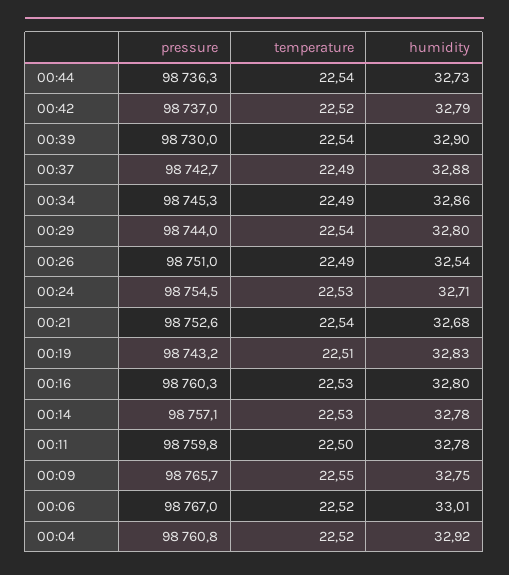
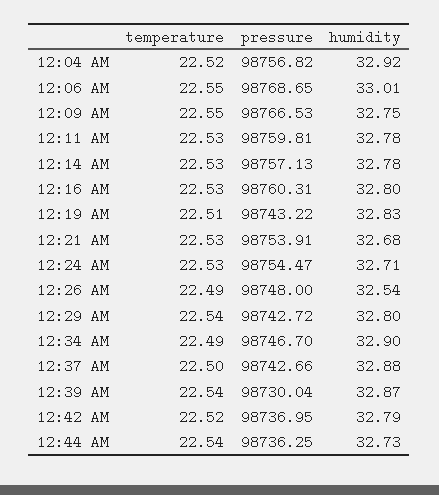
  {
    "pressure": {
      "00:44": 98736.25,
      "00:42": 98736.95,
      "00:39": 98730.04,
      "00:37": 98742.66,
-     "00:34": 98745.3,
+     "00:34": 98746.7,
-     "00:29": 98744,
+     "00:29": 98742.72,
-     "00:26": 98751,
+     "00:26": 98748,
      "00:24": 98754.47,
-     "00:21": 98752.6,
+     "00:21": 98753.91,
      "00:19": 98743.22,
      "00:16": 98760.31,
      "00:14": 98757.13,
      "00:11": 98759.81,
-     "00:09": 98765.7,
+     "00:09": 98766.53,
-     "00:06": 98767,
+     "00:06": 98768.65,
-     "00:04": 98760.8
+     "00:04": 98756.82
    },
    "temperature": {
      "00:44": 22.54,
      "00:42": 22.52,
      "00:39": 22.54,
-     "00:37": 22.49,
+     "00:37": 22.5,
      "00:34": 22.49,
      "00:29": 22.54,
      "00:26": 22.49,
      "00:24": 22.53,
-     "00:21": 22.54,
+     "00:21": 22.53,
      "00:19": 22.51,
      "00:16": 22.53,
      "00:14": 22.53,
-     "00:11": 22.5,
+     "00:11": 22.53,
      "00:09": 22.55,
-     "00:06": 22.52,
+     "00:06": 22.55,
      "00:04": 22.52
    },
    "humidity": {
      "00:44": 32.73,
      "00:42": 32.79,
-     "00:39": 32.9,
+     "00:39": 32.87,
      "00:37": 32.88,
-     "00:34": 32.86,
+     "00:34": 32.9,
      "00:29": 32.8,
      "00:26": 32.54,
      "00:24": 32.71,
      "00:21": 32.68,
      "00:19": 32.83,
      "00:16": 32.8,
      "00:14": 32.78,
      "00:11": 32.78,
      "00:09": 32.75,
      "00:06": 33.01,
      "00:04": 32.92
    }
  }

